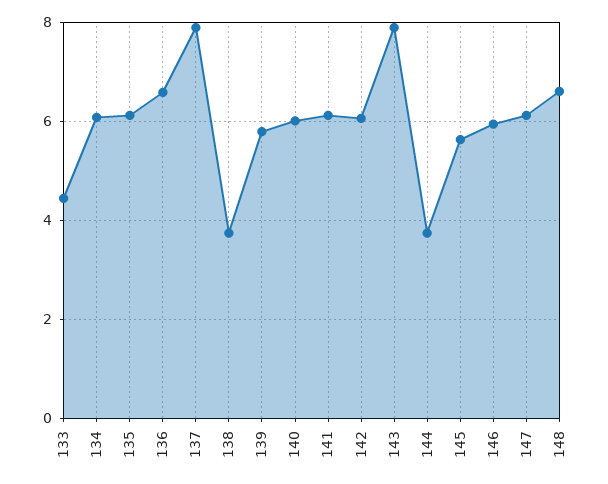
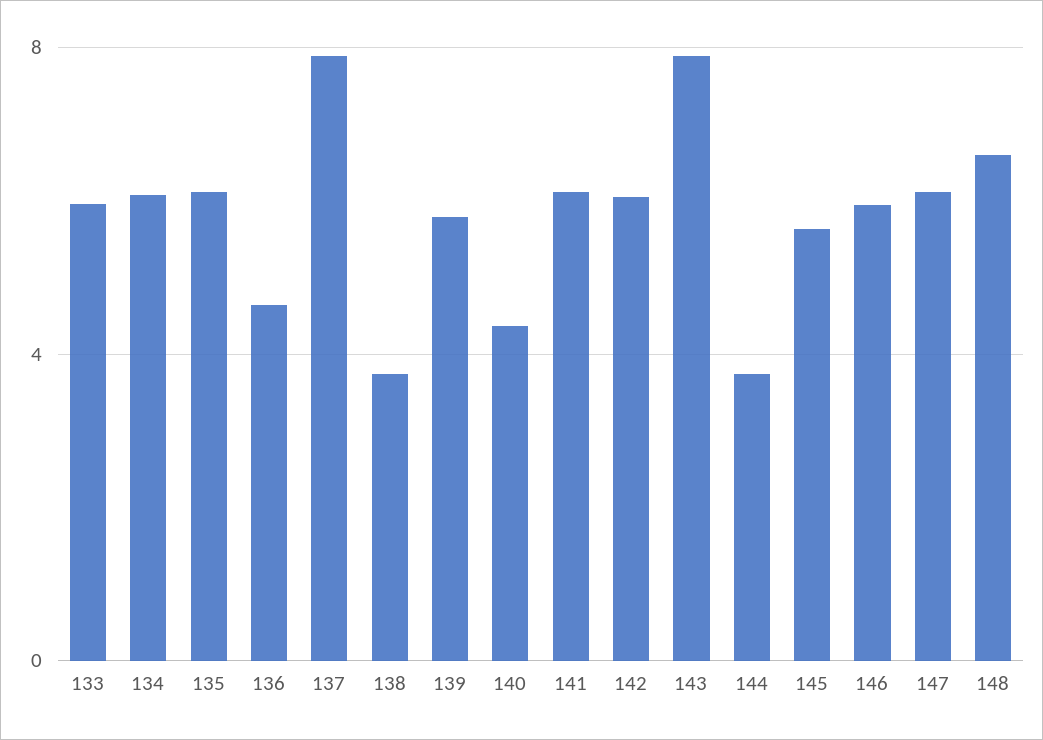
  {
-   "133": 4.4,
+   "133": 6,
    "134": 6,
    "135": 6.2,
-   "136": 6.6,
+   "136": 4.5,
    "137": 7.8,
    "138": 3.8,
    "139": 5.8,
-   "140": 6,
+   "140": 4.5,
    "141": 6.2,
    "142": 6,
    "143": 7.8,
    "144": 3.8,
    "145": 5.6,
    "146": 6,
    "147": 6.2,
    "148": 6.6
  }

